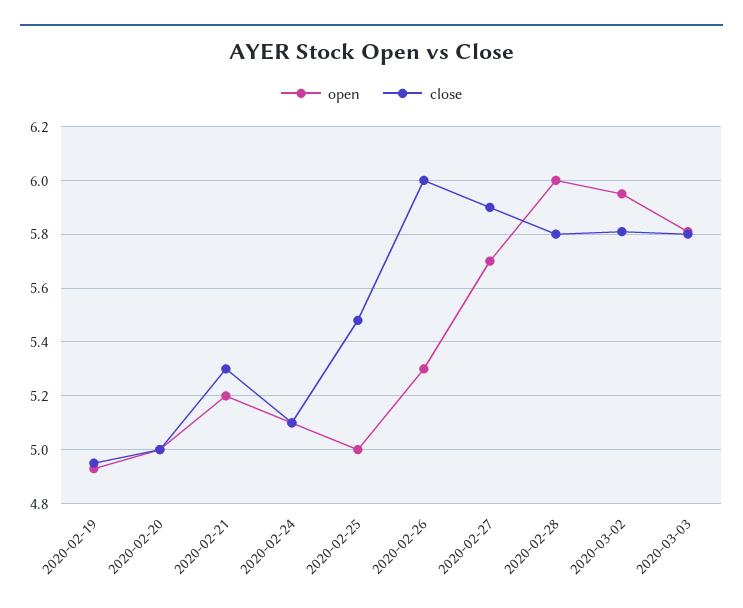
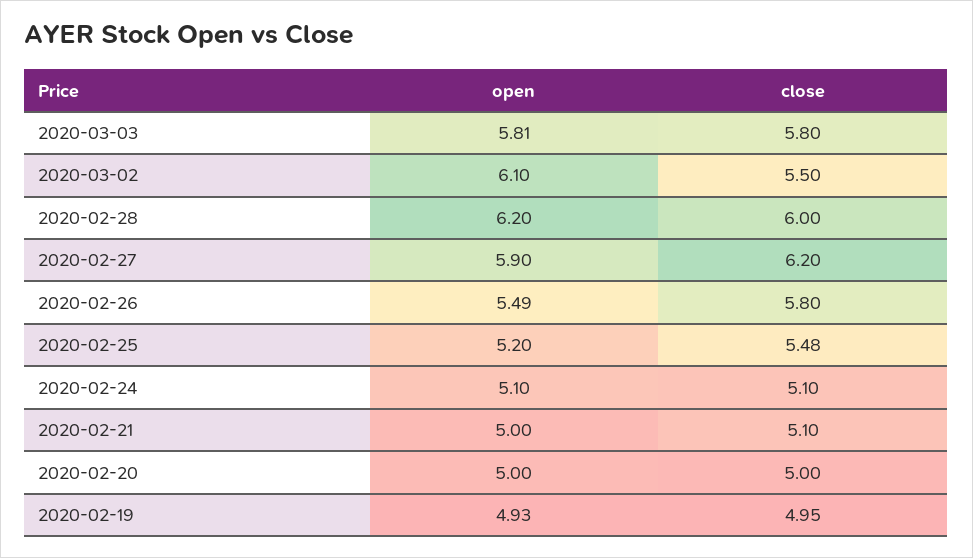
  {
    "open": {
      "2020-02-19": 4.93,
      "2020-02-20": 5,
-     "2020-02-21": 5.2,
+     "2020-02-21": 5,
      "2020-02-24": 5.1,
-     "2020-02-25": 5,
+     "2020-02-25": 5.2,
-     "2020-02-26": 5.3,
+     "2020-02-26": 5.49,
-     "2020-02-27": 5.7,
+     "2020-02-27": 5.9,
-     "2020-02-28": 6,
+     "2020-02-28": 6.2,
-     "2020-03-02": 5.95,
+     "2020-03-02": 6.1,
      "2020-03-03": 5.81
    },
    "close": {
      "2020-02-19": 4.95,
      "2020-02-20": 5,
-     "2020-02-21": 5.3,
+     "2020-02-21": 5.1,
      "2020-02-24": 5.1,
      "2020-02-25": 5.48,
-     "2020-02-26": 6,
+     "2020-02-26": 5.8,
-     "2020-02-27": 5.9,
+     "2020-02-27": 6.2,
-     "2020-02-28": 5.8,
+     "2020-02-28": 6,
-     "2020-03-02": 5.8,
+     "2020-03-02": 5.5,
      "2020-03-03": 5.8
    }
  }

